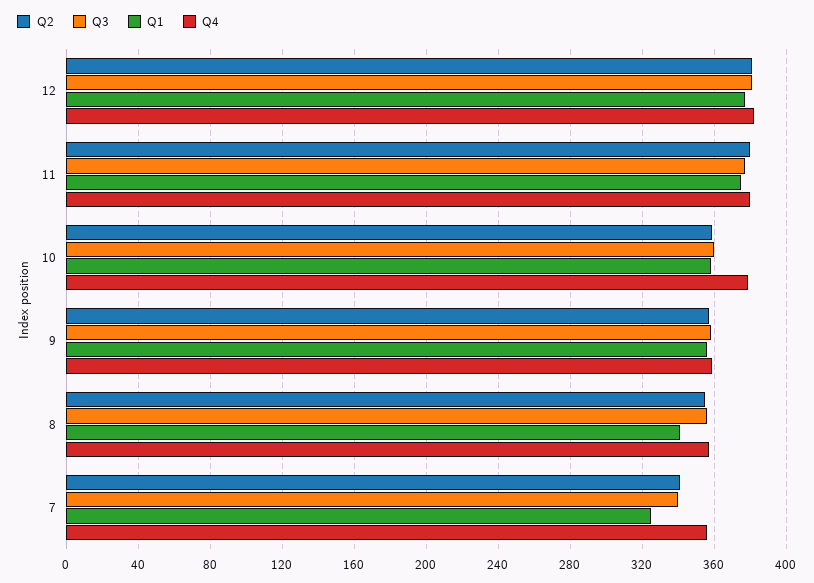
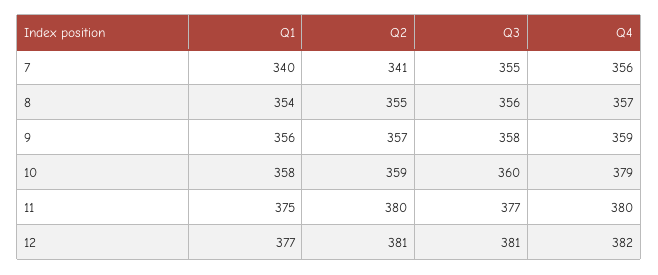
  {
    "Q2": {
      "12": 381,
      "11": 380,
      "10": 359,
      "9": 357,
      "8": 355,
      "7": 341
    },
    "Q3": {
      "12": 381,
      "11": 377,
      "10": 360,
      "9": 358,
      "8": 356,
-     "7": 340
+     "7": 355
    },
    "Q1": {
      "12": 377,
      "11": 375,
      "10": 358,
      "9": 356,
-     "8": 340,
+     "8": 354,
-     "7": 325
+     "7": 340
    },
    "Q4": {
      "12": 382,
      "11": 380,
      "10": 379,
      "9": 359,
      "8": 357,
      "7": 356
    }
  }

